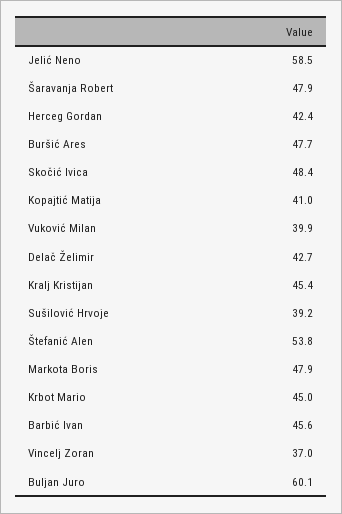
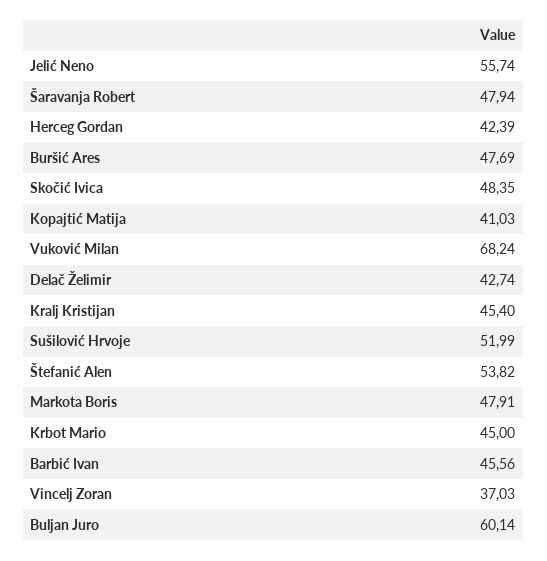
  {
-   "Jelić Neno": 58.5,
+   "Jelić Neno": 55.74,
    "Šaravanja Robert": 47.94,
    "Herceg Gordan": 42.39,
    "Buršić Ares": 47.69,
    "Skočić Ivica": 48.35,
    "Kopajtić Matija": 41.03,
-   "Vuković Milan": 39.9,
+   "Vuković Milan": 68.24,
    "Delač Želimir": 42.74,
    "Kralj Kristijan": 45.4,
-   "Sušilović Hrvoje": 39.2,
+   "Sušilović Hrvoje": 51.99,
    "Štefanić Alen": 53.82,
    "Markota Boris": 47.91,
    "Krbot Mario": 45,
    "Barbić Ivan": 45.56,
    "Vincelj Zoran": 37.03,
    "Buljan Juro": 60.14
  }

